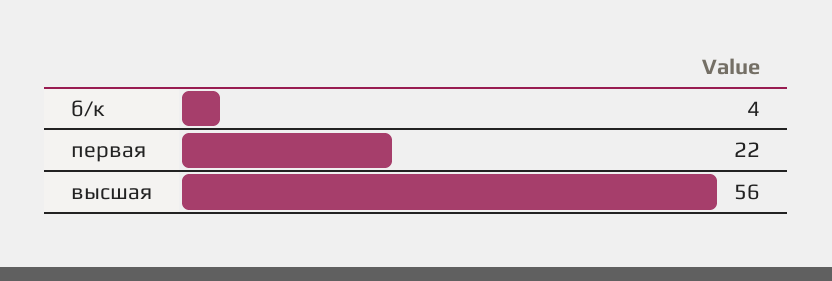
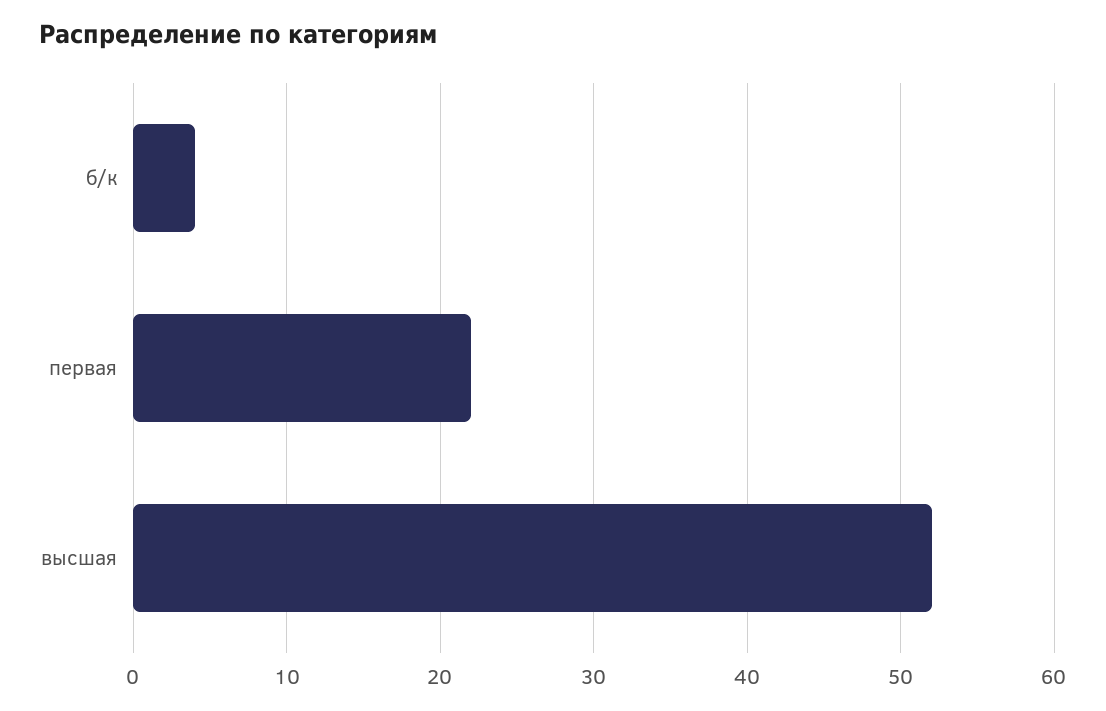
  {
    "б/к": 4,
    "первая": 22,
-   "высшая": 56
+   "высшая": 52
  }

